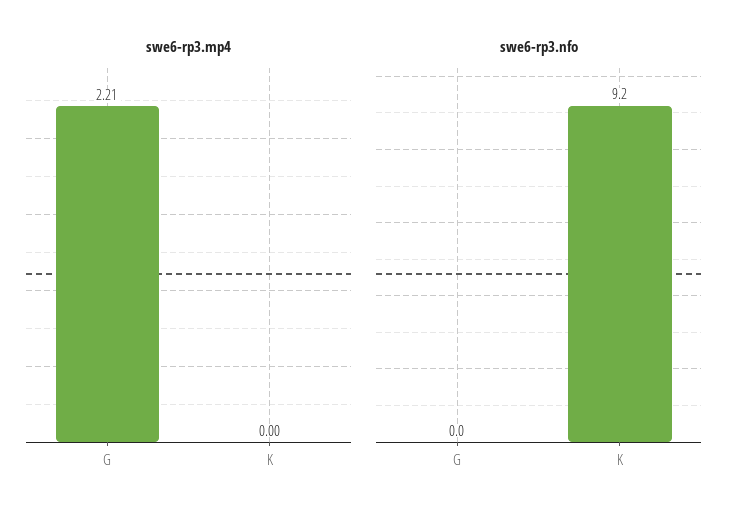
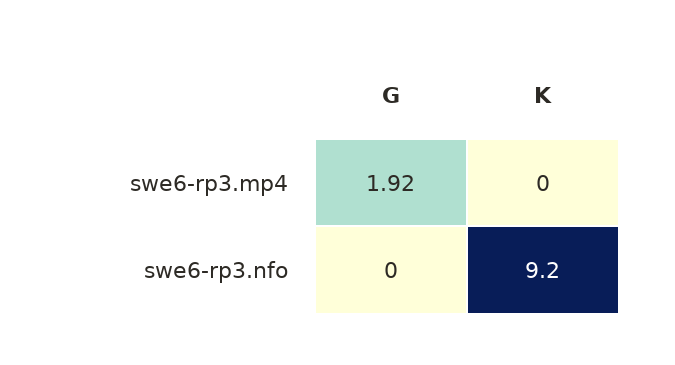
  {
    "swe6-rp3.mp4": {
-     "G": 2.21,
+     "G": 1.92,
      "K": 0
    },
    "swe6-rp3.nfo": {
      "G": 0,
      "K": 9.2
    }
  }

